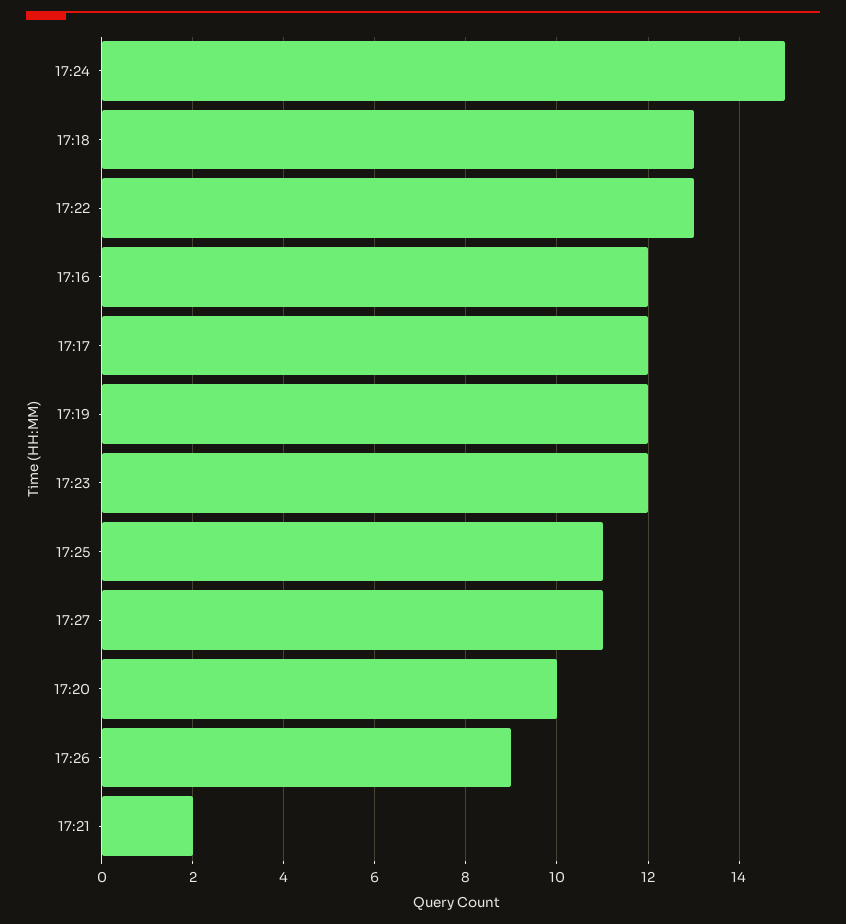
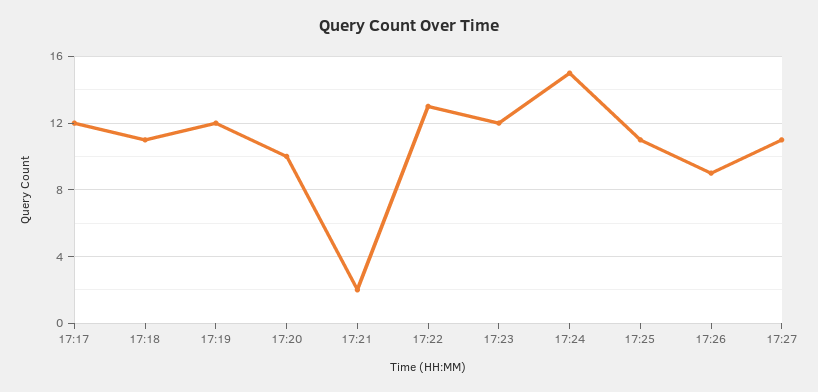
  {
    "17:24": 15,
-   "17:18": 13,
+   "17:18": 11,
    "17:22": 13,
-   "17:16": 12,
    "17:17": 12,
    "17:19": 12,
    "17:23": 12,
    "17:25": 11,
    "17:27": 11,
    "17:20": 10,
    "17:26": 9,
    "17:21": 2
  }

